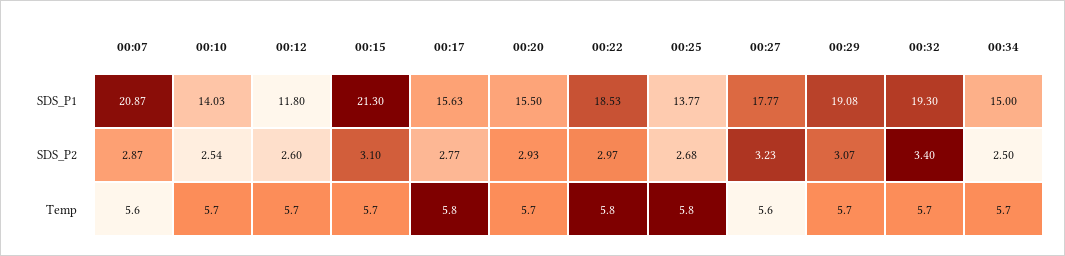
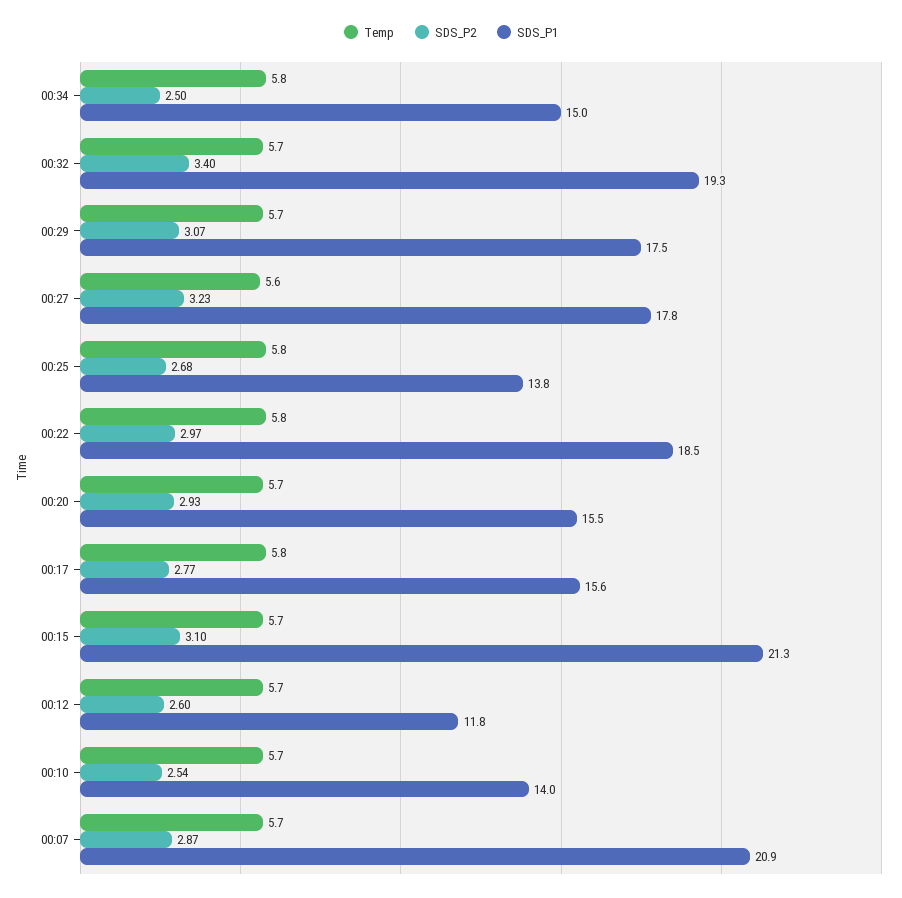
  {
    "SDS_P1": {
      "00:07": 20.87,
      "00:10": 14.03,
      "00:12": 11.8,
      "00:15": 21.3,
      "00:17": 15.63,
      "00:20": 15.5,
      "00:22": 18.53,
      "00:25": 13.77,
      "00:27": 17.77,
-     "00:29": 19.08,
+     "00:29": 17.5,
      "00:32": 19.3,
      "00:34": 15
    },
    "SDS_P2": {
      "00:07": 2.87,
      "00:10": 2.54,
      "00:12": 2.6,
      "00:15": 3.1,
      "00:17": 2.77,
      "00:20": 2.93,
      "00:22": 2.97,
      "00:25": 2.68,
      "00:27": 3.23,
      "00:29": 3.07,
      "00:32": 3.4,
      "00:34": 2.5
    },
    "Temp": {
-     "00:07": 5.6,
+     "00:07": 5.7,
      "00:10": 5.7,
      "00:12": 5.7,
      "00:15": 5.7,
      "00:17": 5.8,
      "00:20": 5.7,
      "00:22": 5.8,
      "00:25": 5.8,
      "00:27": 5.6,
      "00:29": 5.7,
      "00:32": 5.7,
-     "00:34": 5.7
+     "00:34": 5.8
    }
  }

